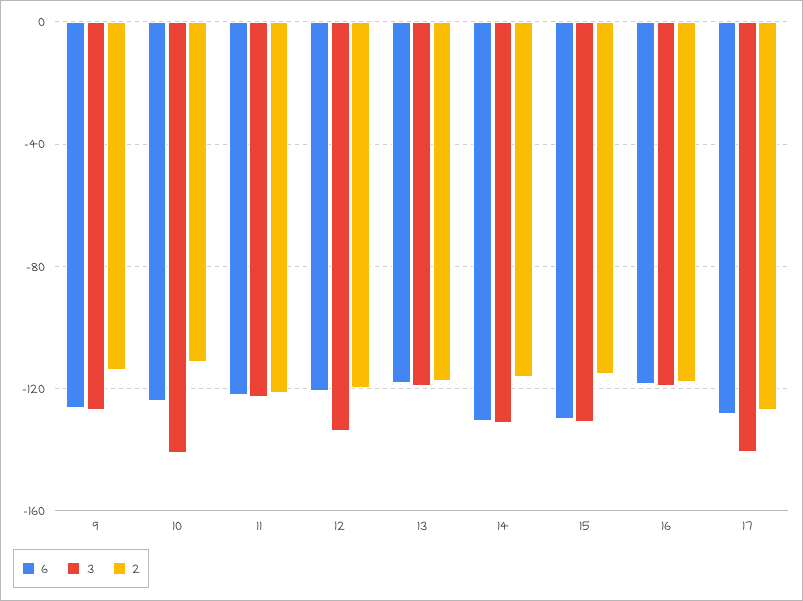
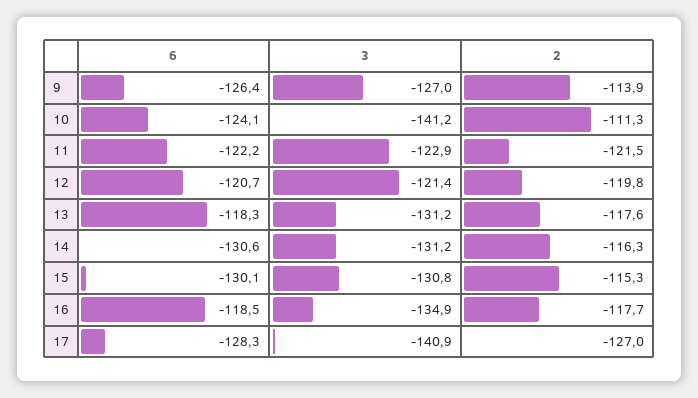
  {
    "6": {
      "9": -126.4,
      "10": -124.1,
      "11": -122.2,
      "12": -120.7,
      "13": -118.3,
      "14": -130.6,
      "15": -130.1,
      "16": -118.5,
      "17": -128.3
    },
    "3": {
      "9": -127,
      "10": -141.2,
      "11": -122.9,
-     "12": -135,
+     "12": -121.4,
-     "13": -120,
+     "13": -131.2,
      "14": -131.2,
      "15": -130.8,
-     "16": -120,
+     "16": -134.9,
      "17": -140.9
    },
    "2": {
      "9": -113.9,
      "10": -111.3,
      "11": -121.5,
      "12": -119.8,
      "13": -117.6,
      "14": -116.3,
      "15": -115.3,
      "16": -117.7,
      "17": -127
    }
  }

